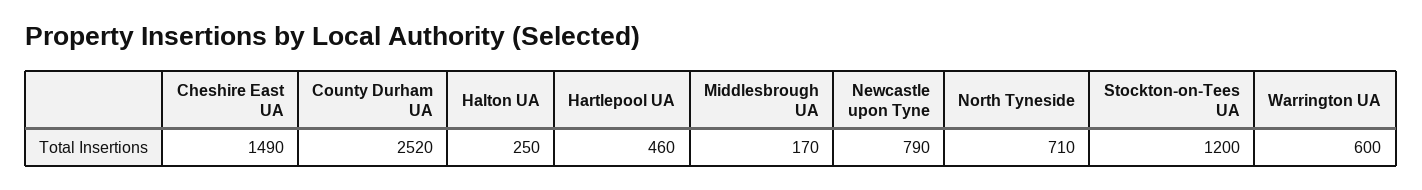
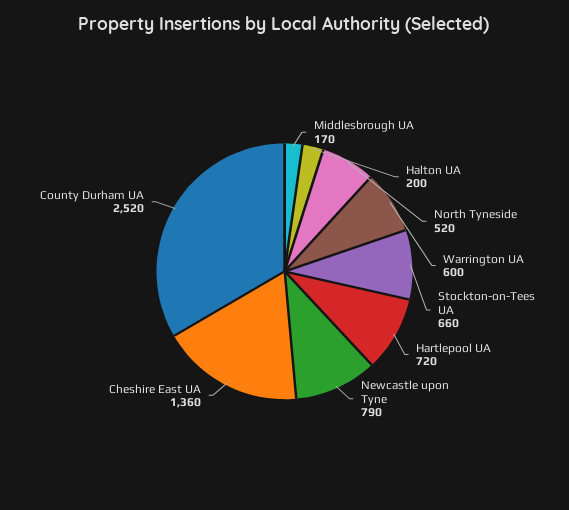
  {
-   "Cheshire East UA": 1490,
+   "Cheshire East UA": 1360,
    "County Durham UA": 2520,
-   "Halton UA": 250,
+   "Halton UA": 200,
-   "Hartlepool UA": 460,
+   "Hartlepool UA": 720,
    "Middlesbrough UA": 170,
    "Newcastle upon Tyne": 790,
-   "North Tyneside": 710,
+   "North Tyneside": 520,
-   "Stockton-on-Tees UA": 1200,
+   "Stockton-on-Tees UA": 660,
    "Warrington UA": 600
  }

